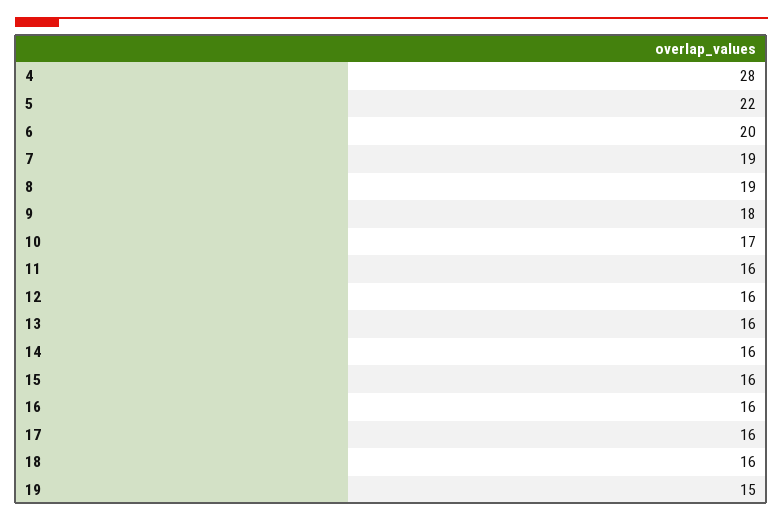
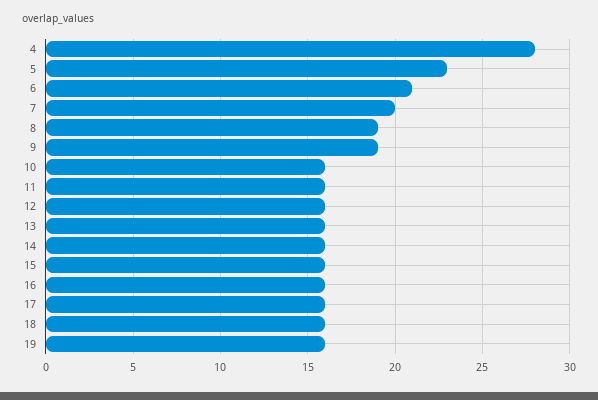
  {
    "4": 28,
-   "5": 22,
+   "5": 23,
-   "6": 20,
+   "6": 21,
-   "7": 19,
+   "7": 20,
    "8": 19,
-   "9": 18,
+   "9": 19,
-   "10": 17,
+   "10": 16,
    "11": 16,
    "12": 16,
    "13": 16,
    "14": 16,
    "15": 16,
    "16": 16,
    "17": 16,
    "18": 16,
-   "19": 15
+   "19": 16
  }

